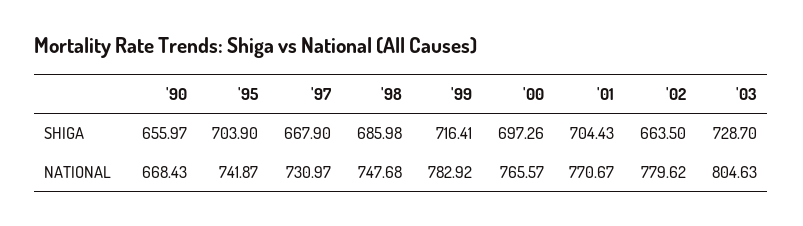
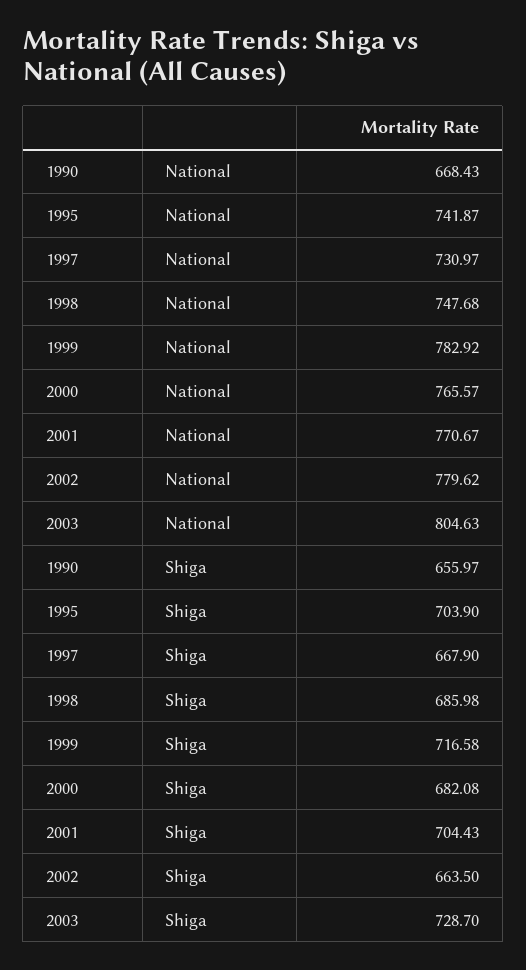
  {
    "'90": {
      "SHIGA": 655.97,
      "NATIONAL": 668.43
    },
    "'95": {
      "SHIGA": 703.9,
      "NATIONAL": 741.87
    },
    "'97": {
      "SHIGA": 667.9,
      "NATIONAL": 730.97
    },
    "'98": {
      "SHIGA": 685.98,
      "NATIONAL": 747.68
    },
    "'99": {
-     "SHIGA": 716.41,
+     "SHIGA": 716.58,
      "NATIONAL": 782.92
    },
    "'00": {
-     "SHIGA": 697.26,
+     "SHIGA": 682.08,
      "NATIONAL": 765.57
    },
    "'01": {
      "SHIGA": 704.43,
      "NATIONAL": 770.67
    },
    "'02": {
      "SHIGA": 663.5,
      "NATIONAL": 779.62
    },
    "'03": {
      "SHIGA": 728.7,
      "NATIONAL": 804.63
    }
  }

